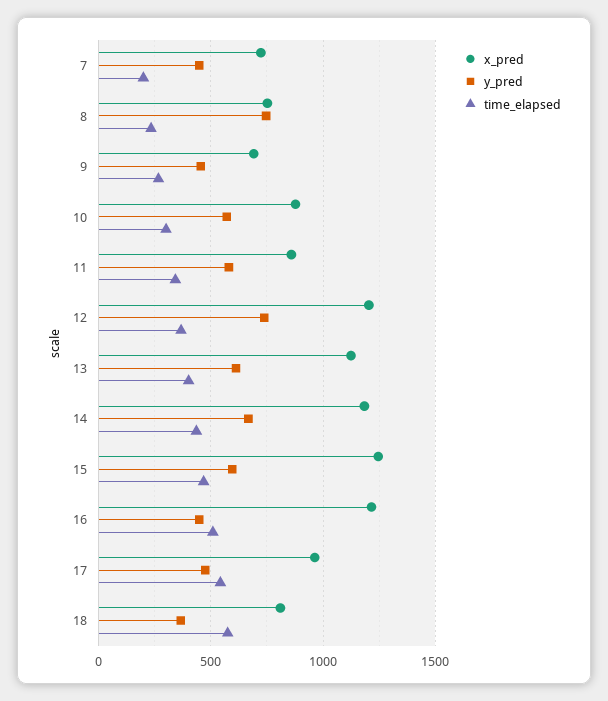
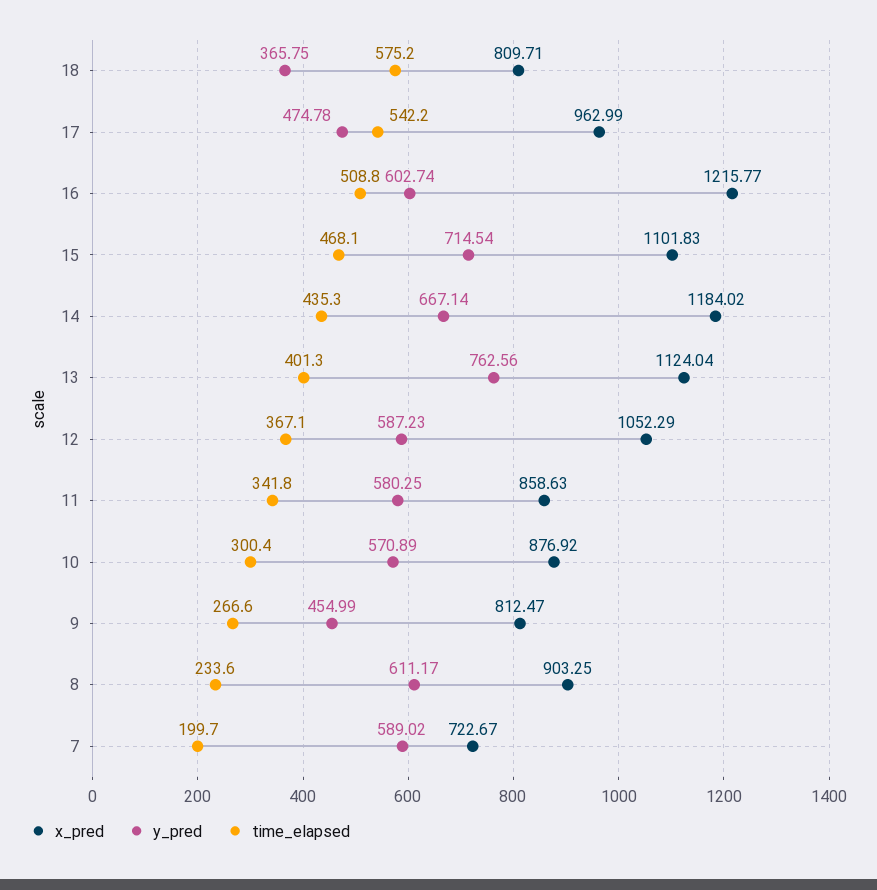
  {
    "x_pred": {
      "7": 722.67,
-     "8": 750,
+     "8": 903.25,
-     "9": 700,
+     "9": 812.47,
      "10": 876.92,
      "11": 858.63,
-     "12": 1200,
+     "12": 1052.29,
      "13": 1124.04,
      "14": 1184.02,
-     "15": 1250,
+     "15": 1101.83,
      "16": 1215.77,
      "17": 962.99,
      "18": 809.71
    },
    "y_pred": {
-     "7": 450,
+     "7": 589.02,
-     "8": 750,
+     "8": 611.17,
      "9": 454.99,
      "10": 570.89,
      "11": 580.25,
-     "12": 750,
+     "12": 587.23,
-     "13": 600,
+     "13": 762.56,
      "14": 667.14,
-     "15": 600,
+     "15": 714.54,
-     "16": 450,
+     "16": 602.74,
      "17": 474.78,
      "18": 365.75
    },
    "time_elapsed": {
      "7": 199.7,
      "8": 233.6,
      "9": 266.6,
      "10": 300.4,
      "11": 341.8,
      "12": 367.1,
      "13": 401.3,
      "14": 435.3,
      "15": 468.1,
      "16": 508.8,
      "17": 542.2,
      "18": 575.2
    }
  }

